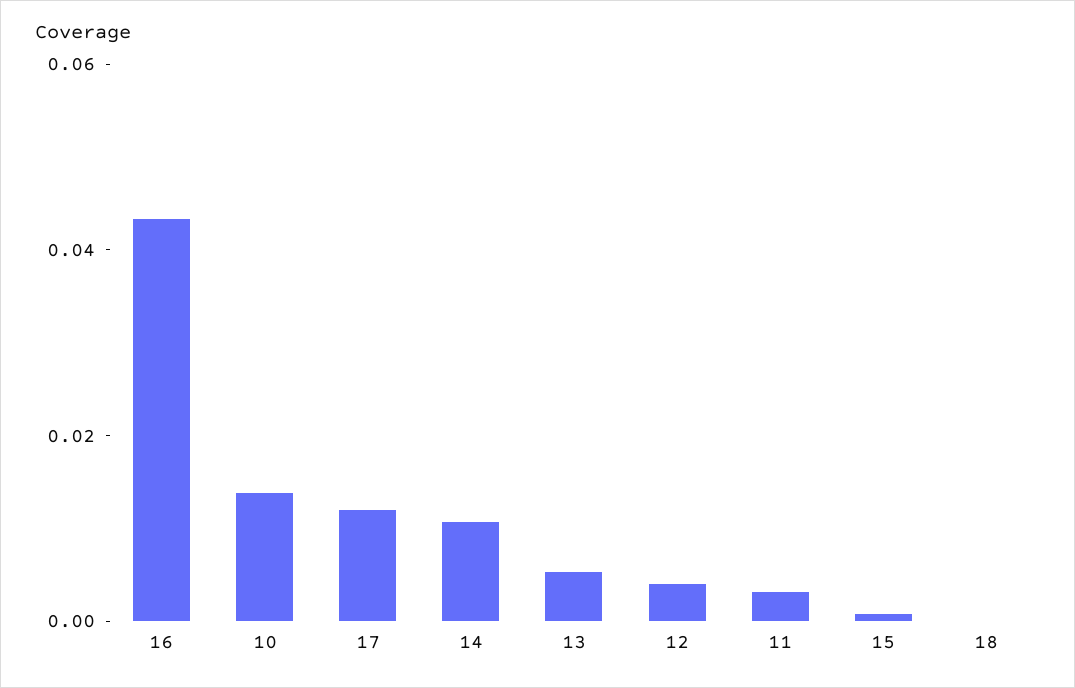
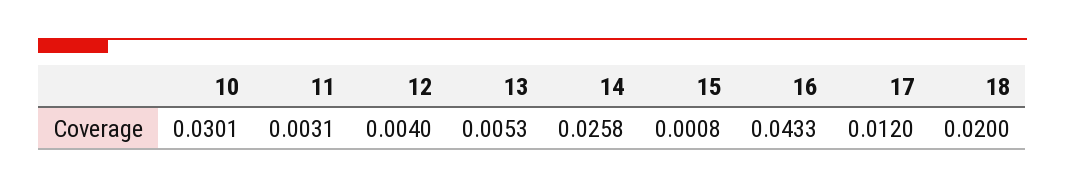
  {
    "16": 0.0433,
-   "10": 0.015,
+   "10": 0.0301,
    "17": 0.012,
-   "14": 0.01,
+   "14": 0.0258,
    "13": 0.0053,
    "12": 0.004,
    "11": 0.0031,
    "15": 0.0008,
-   "18": 0
+   "18": 0.02
  }

